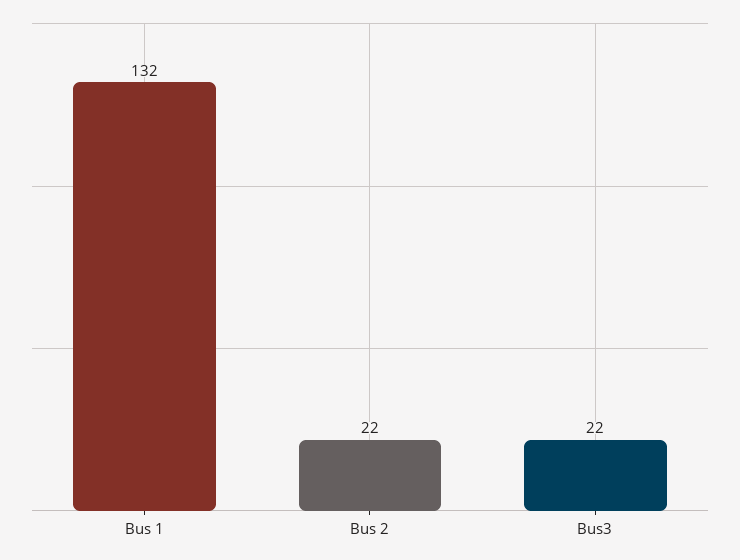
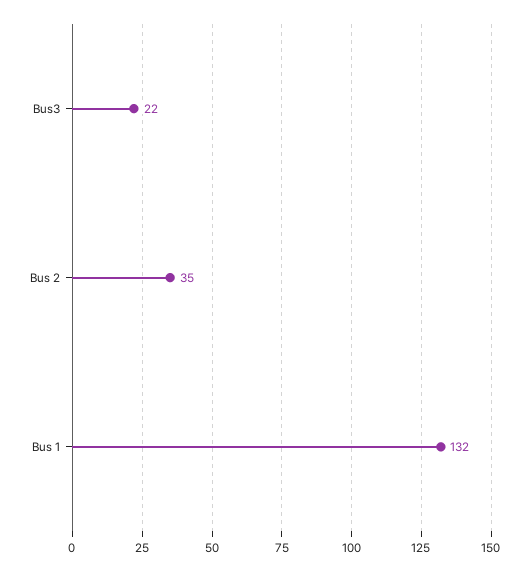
  {
    "Bus 1": 132,
-   "Bus 2": 22,
+   "Bus 2": 35,
    "Bus3": 22
  }

